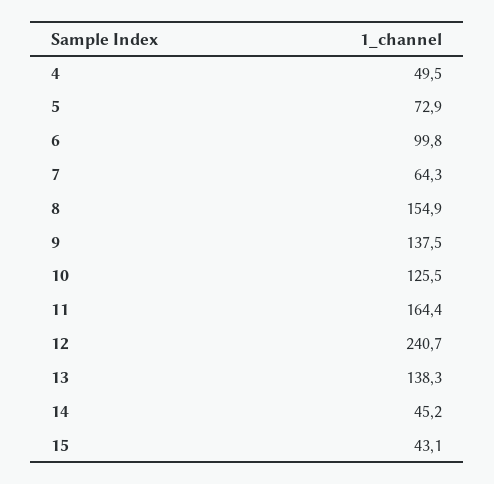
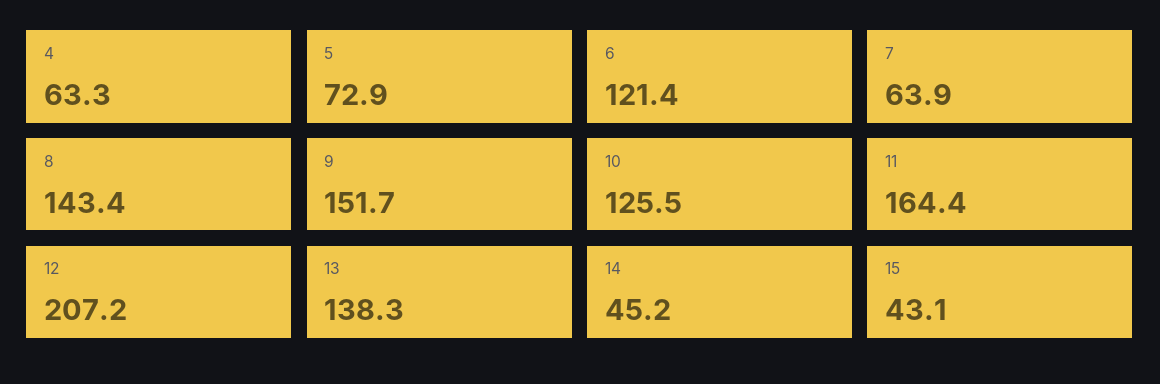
  {
-   "4": 49.5,
+   "4": 63.3,
    "5": 72.9,
-   "6": 99.8,
+   "6": 121.4,
-   "7": 64.3,
+   "7": 63.9,
-   "8": 154.9,
+   "8": 143.4,
-   "9": 137.5,
+   "9": 151.7,
    "10": 125.5,
    "11": 164.4,
-   "12": 240.7,
+   "12": 207.2,
    "13": 138.3,
    "14": 45.2,
    "15": 43.1
  }

